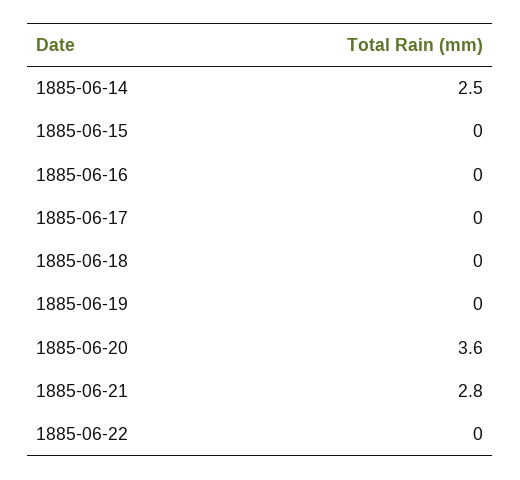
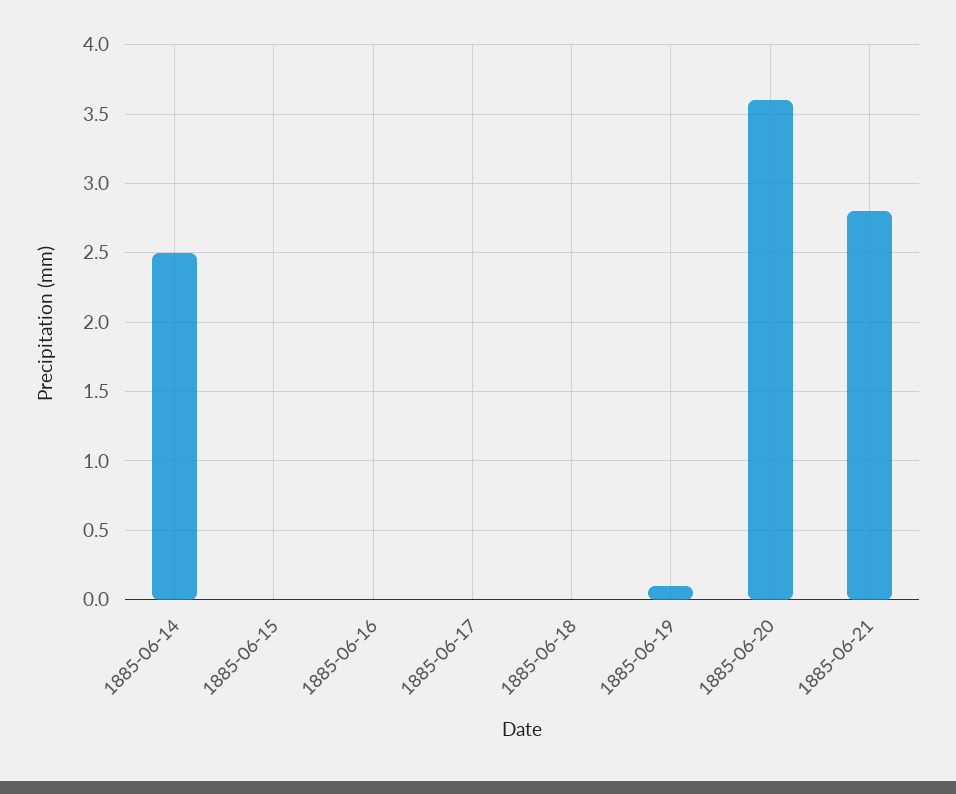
  {
    "1885-06-14": 2.5,
    "1885-06-15": 0,
    "1885-06-16": 0,
    "1885-06-17": 0,
    "1885-06-18": 0,
-   "1885-06-19": 0,
+   "1885-06-19": 0.1,
    "1885-06-20": 3.6,
-   "1885-06-21": 2.8,
+   "1885-06-21": 2.8
-   "1885-06-22": 0
  }

